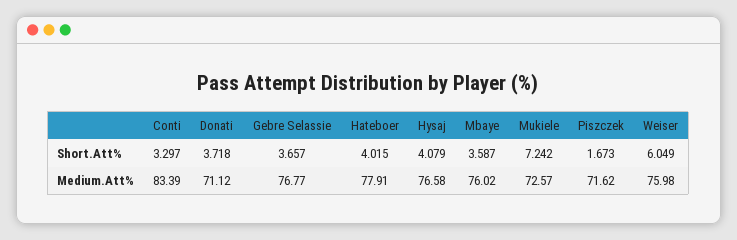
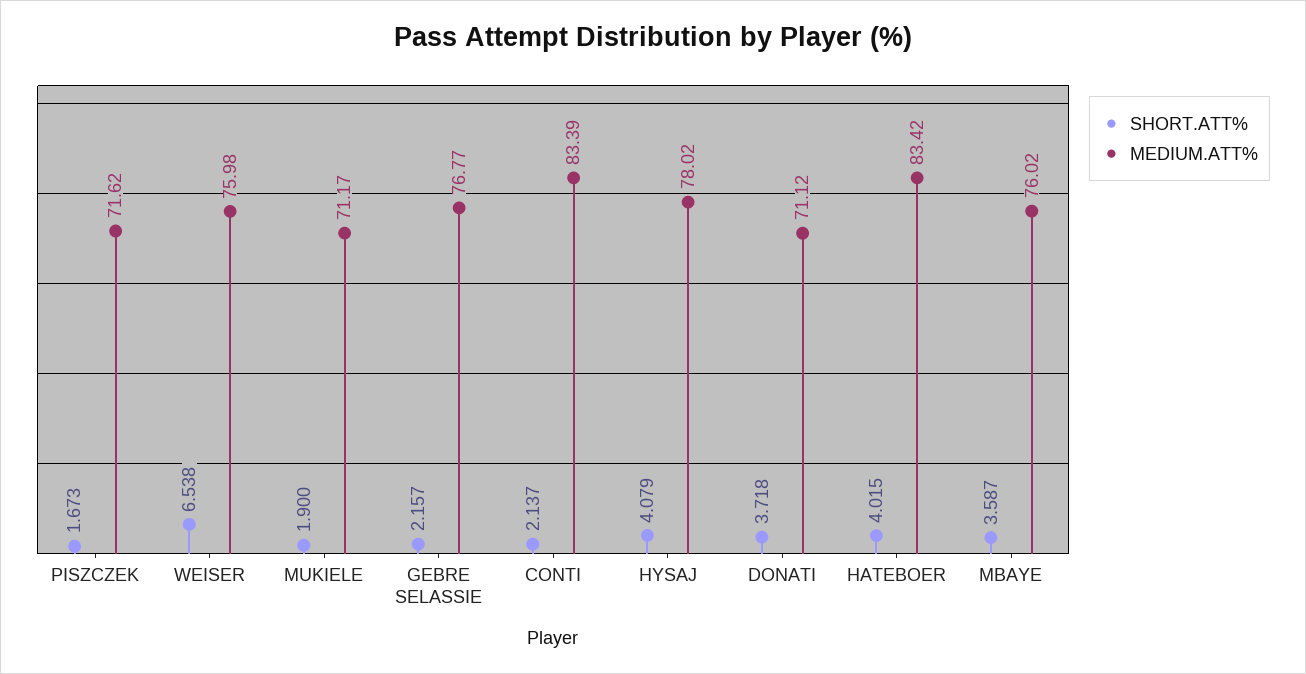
  {
    "Short.Att%": {
-     "Conti": 3.297,
+     "Conti": 2.137,
      "Donati": 3.718,
-     "Gebre Selassie": 3.657,
+     "Gebre Selassie": 2.157,
      "Hateboer": 4.015,
      "Hysaj": 4.079,
      "Mbaye": 3.587,
-     "Mukiele": 7.242,
+     "Mukiele": 1.9,
      "Piszczek": 1.673,
-     "Weiser": 6.049
+     "Weiser": 6.538
    },
    "Medium.Att%": {
      "Conti": 83.39,
      "Donati": 71.12,
      "Gebre Selassie": 76.77,
-     "Hateboer": 77.91,
+     "Hateboer": 83.42,
-     "Hysaj": 76.58,
+     "Hysaj": 78.02,
      "Mbaye": 76.02,
-     "Mukiele": 72.57,
+     "Mukiele": 71.17,
      "Piszczek": 71.62,
      "Weiser": 75.98
    }
  }

